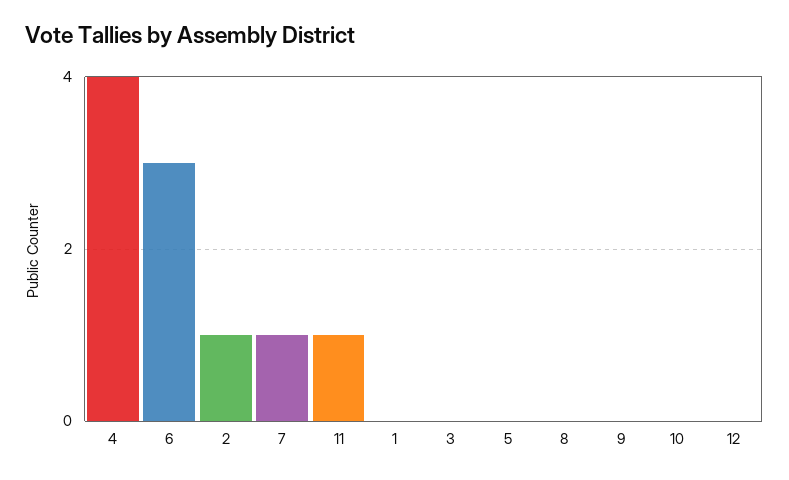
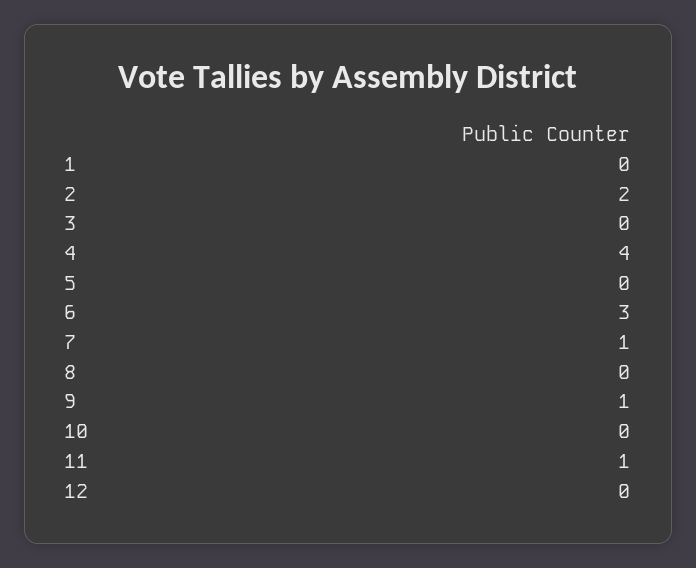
  {
    "4": 4,
    "6": 3,
-   "2": 1,
+   "2": 2,
    "7": 1,
    "11": 1,
    "1": 0,
    "3": 0,
    "5": 0,
    "8": 0,
-   "9": 0,
+   "9": 1,
    "10": 0,
    "12": 0
  }

